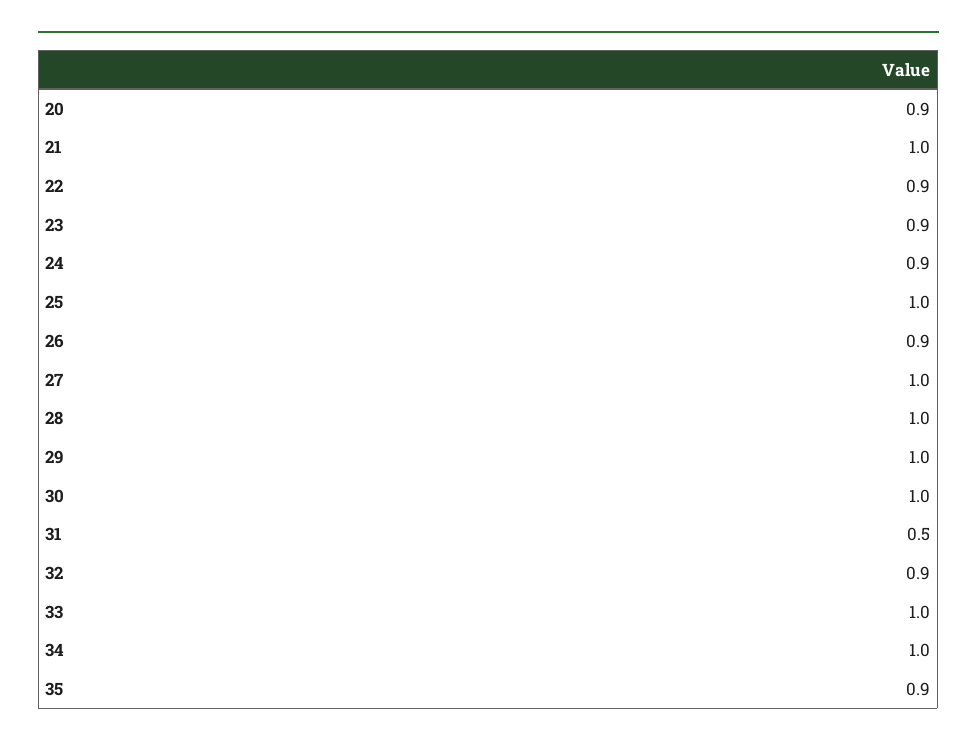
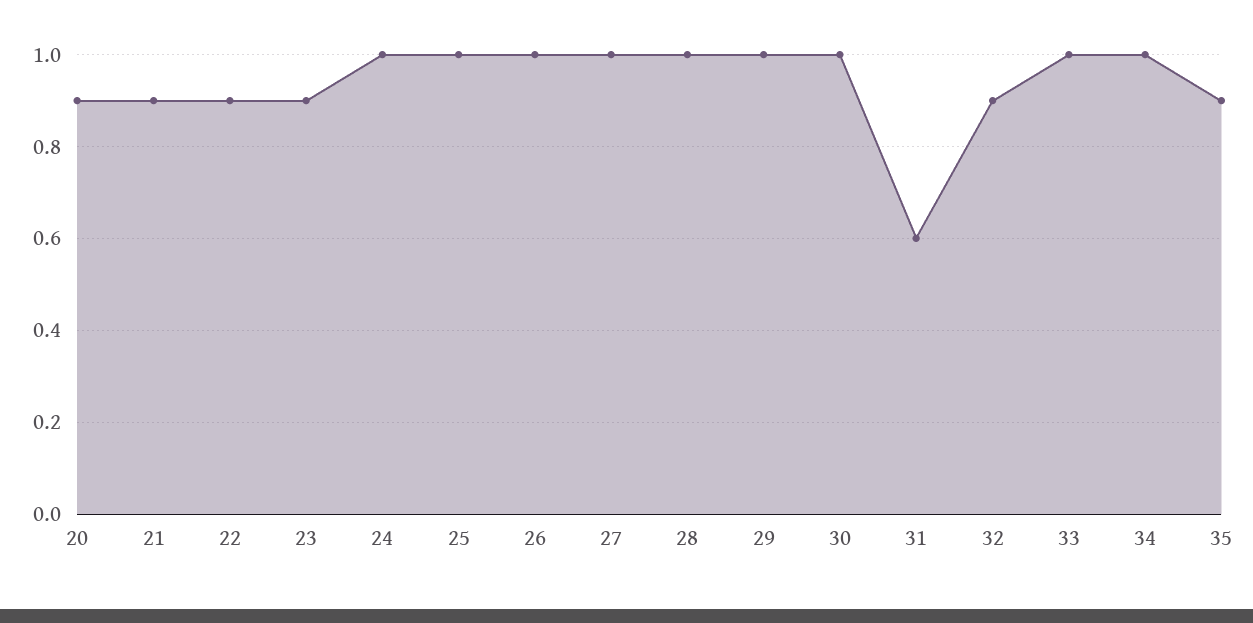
  {
    "20": 0.9,
-   "21": 1,
+   "21": 0.9,
    "22": 0.9,
    "23": 0.9,
-   "24": 0.9,
+   "24": 1,
    "25": 1,
-   "26": 0.9,
+   "26": 1,
    "27": 1,
    "28": 1,
    "29": 1,
    "30": 1,
-   "31": 0.5,
+   "31": 0.6,
    "32": 0.9,
    "33": 1,
    "34": 1,
    "35": 0.9
  }

